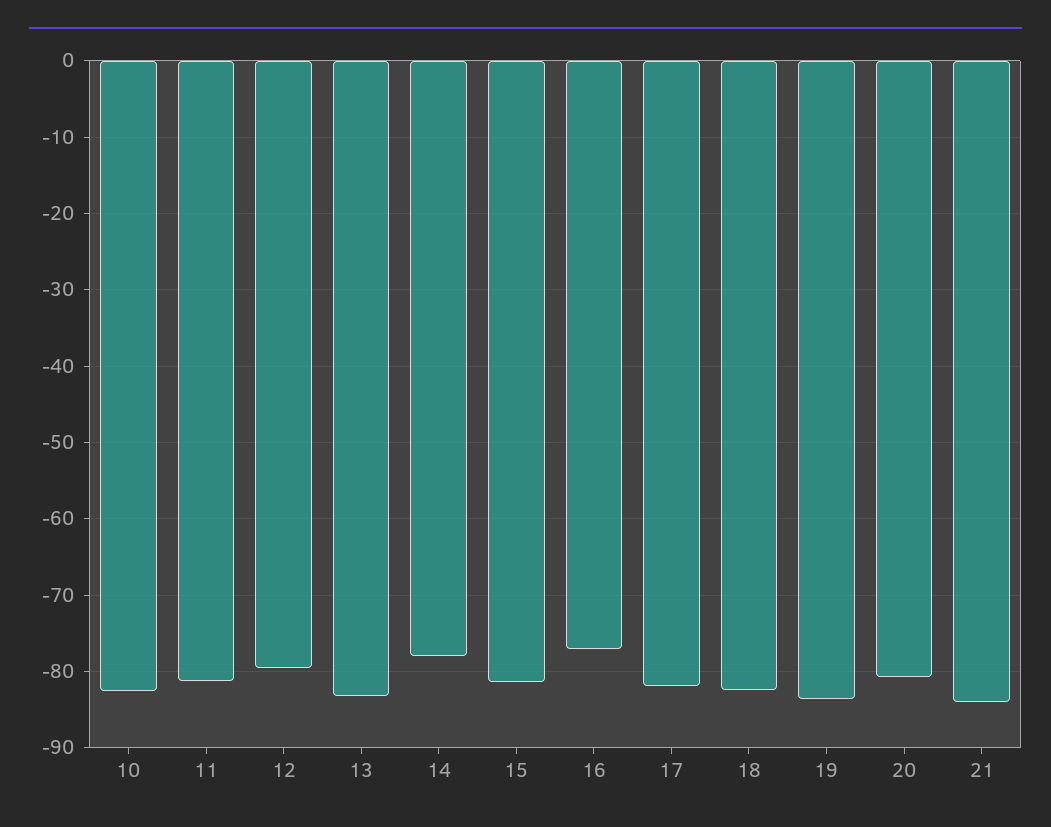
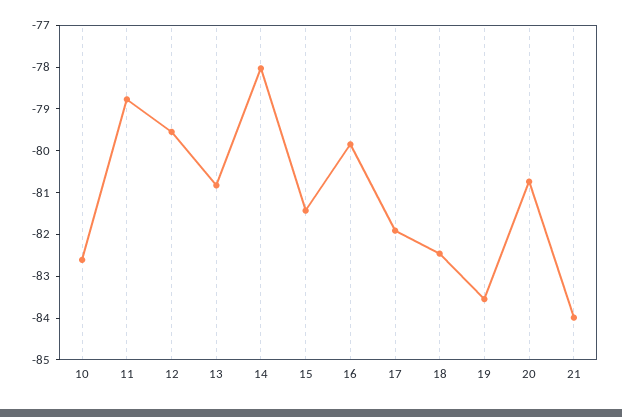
  {
    "10": -82.6,
-   "11": -81,
+   "11": -78.8,
    "12": -79.6,
-   "13": -83,
+   "13": -80.8,
    "14": -78,
    "15": -81.4,
-   "16": -77,
+   "16": -79.8,
    "17": -82,
    "18": -82.4,
    "19": -83.6,
    "20": -80.8,
    "21": -84
  }

